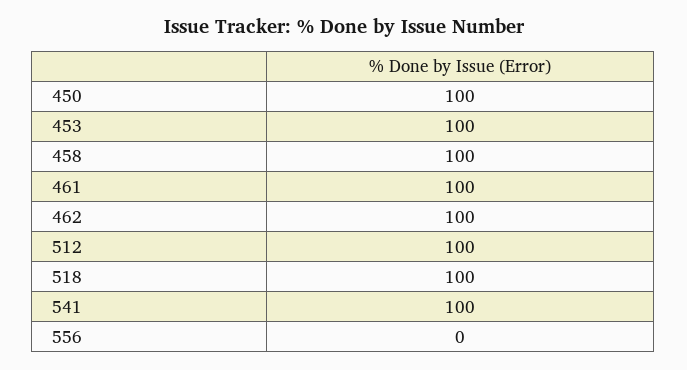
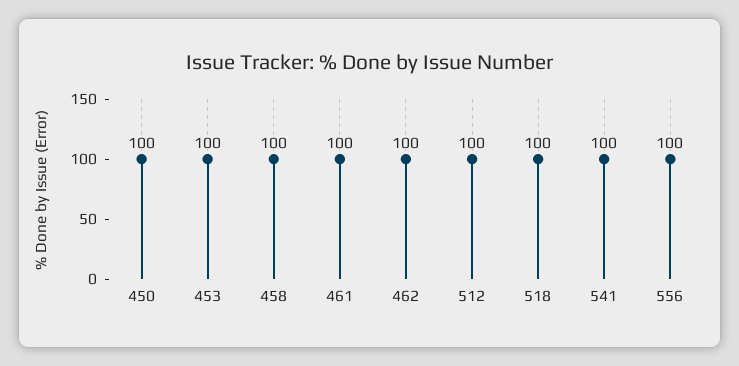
  {
    "450": 100,
    "453": 100,
    "458": 100,
    "461": 100,
    "462": 100,
    "512": 100,
    "518": 100,
    "541": 100,
-   "556": 0
+   "556": 100
  }

